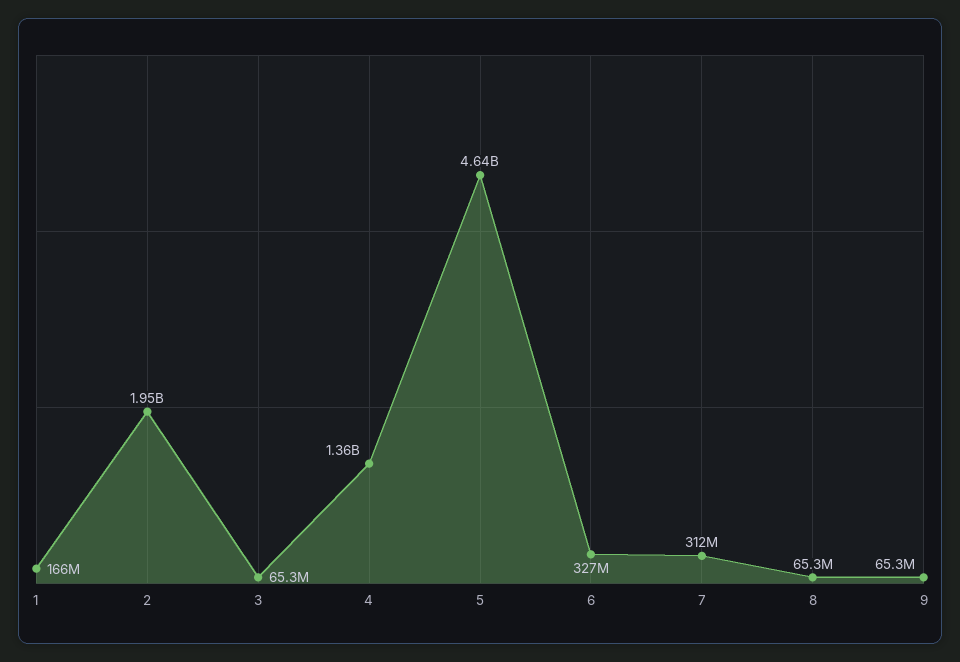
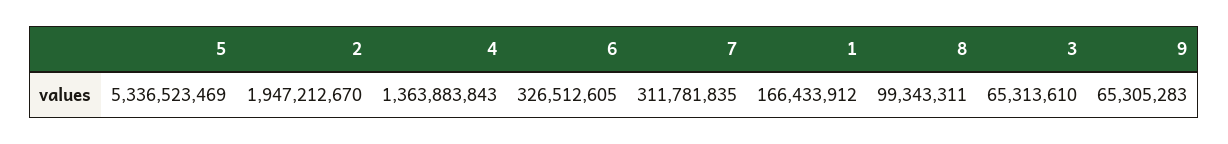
  {
    "1": 166433912,
    "2": 1947212670,
    "3": 65313610,
    "4": 1363883843,
-   "5": 4640000000,
+   "5": 5336523469,
    "6": 326512605,
    "7": 311781835,
-   "8": 65300000,
+   "8": 99343311,
    "9": 65305283
  }

